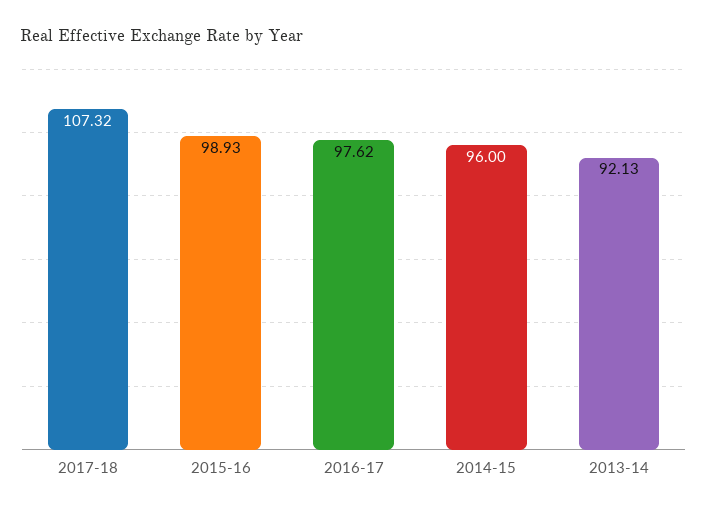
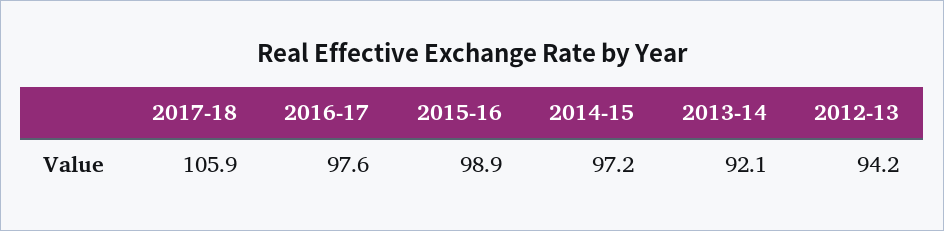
  {
-   "2017-18": 107.32,
+   "2017-18": 105.9,
    "2015-16": 98.93,
    "2016-17": 97.62,
-   "2014-15": 96,
+   "2014-15": 97.2,
-   "2013-14": 92.13
+   "2013-14": 92.13,
+   "2012-13": 94.2
  }

